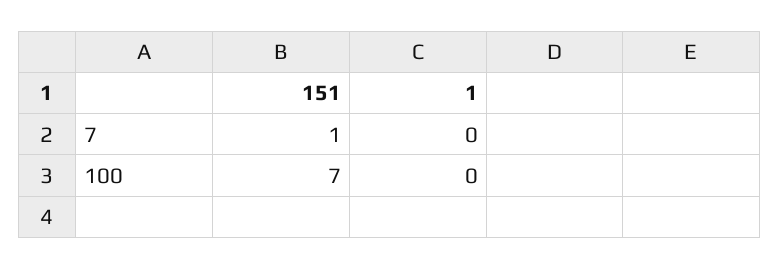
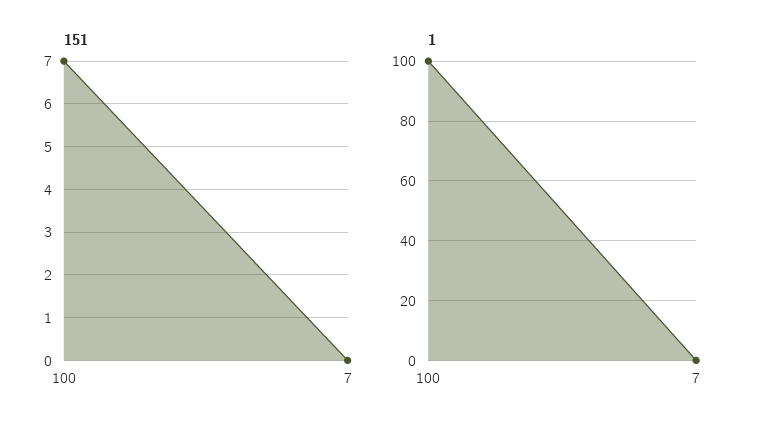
  {
    "151": {
-     "7": 1,
+     "7": 0,
      "100": 7
    },
    "1": {
      "7": 0,
-     "100": 0
+     "100": 100
    }
  }

